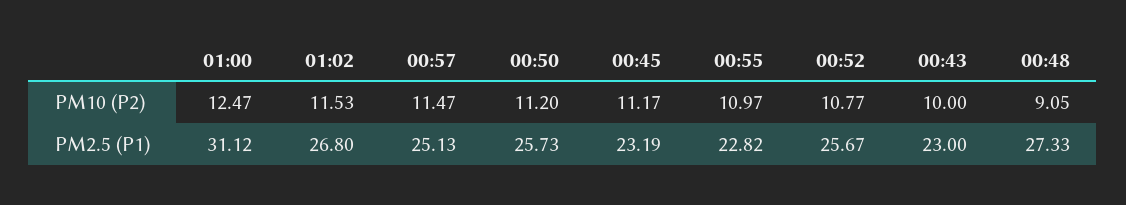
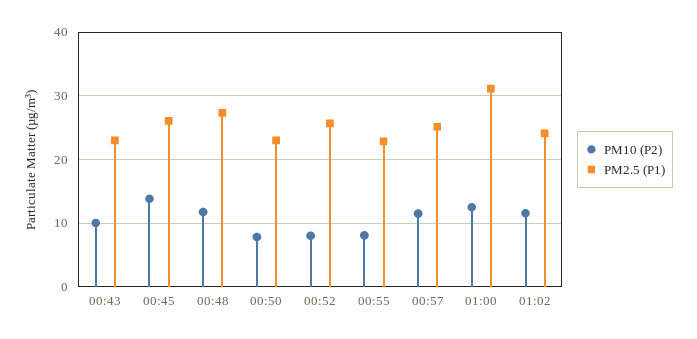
  {
    "PM10 (P2)": {
      "01:00": 12.47,
      "01:02": 11.53,
      "00:57": 11.47,
-     "00:50": 11.2,
+     "00:50": 8,
-     "00:45": 11.17,
+     "00:45": 14,
-     "00:55": 10.97,
+     "00:55": 8,
-     "00:52": 10.77,
+     "00:52": 8,
      "00:43": 10,
-     "00:48": 9.05
+     "00:48": 12
    },
    "PM2.5 (P1)": {
      "01:00": 31.12,
-     "01:02": 26.8,
+     "01:02": 24,
      "00:57": 25.13,
-     "00:50": 25.73,
+     "00:50": 23,
-     "00:45": 23.19,
+     "00:45": 26,
      "00:55": 22.82,
      "00:52": 25.67,
      "00:43": 23,
      "00:48": 27.33
    }
  }

